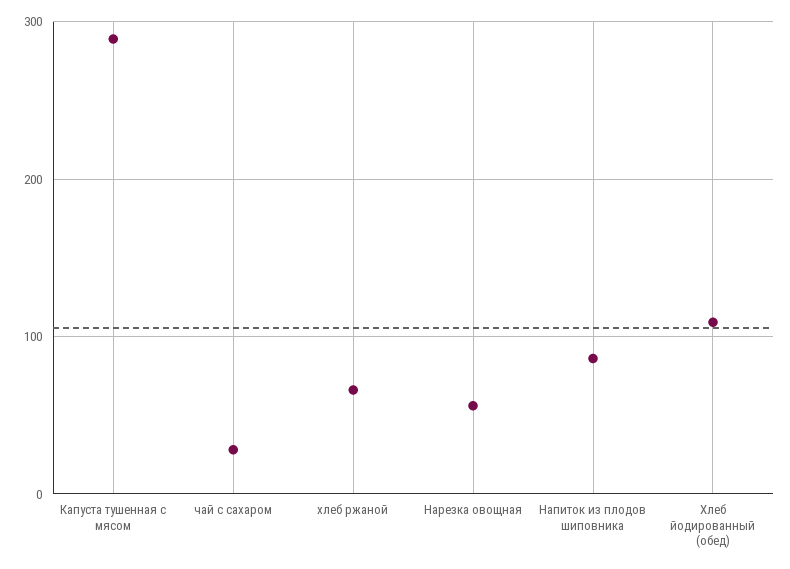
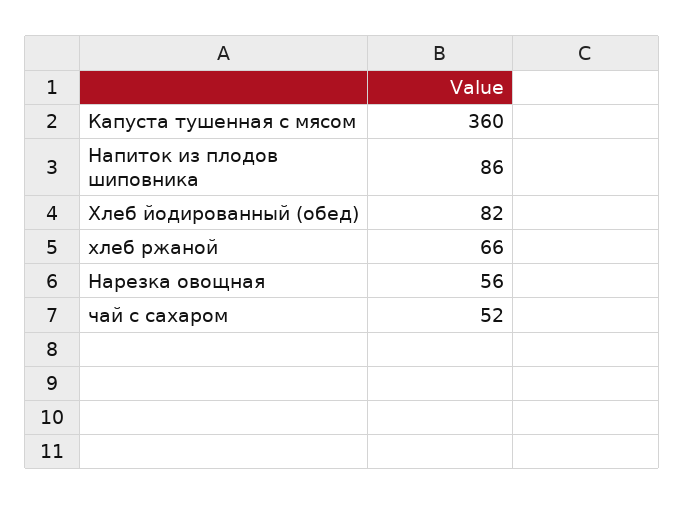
  {
-   "Капуста тушенная с мясом": 290,
+   "Капуста тушенная с мясом": 360,
-   "чай с сахаром": 30,
+   "чай с сахаром": 52,
    "хлеб ржаной": 66,
    "Нарезка овощная": 56,
    "Напиток из плодов шиповника": 86,
-   "Хлеб йодированный (обед)": 110
+   "Хлеб йодированный (обед)": 82
  }

